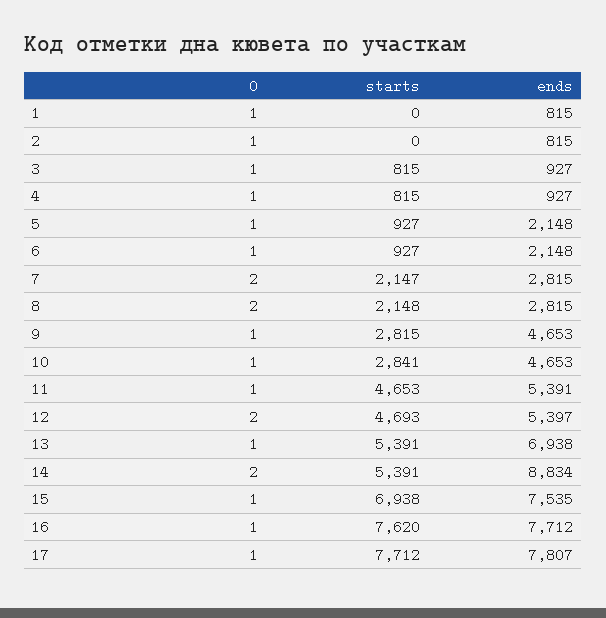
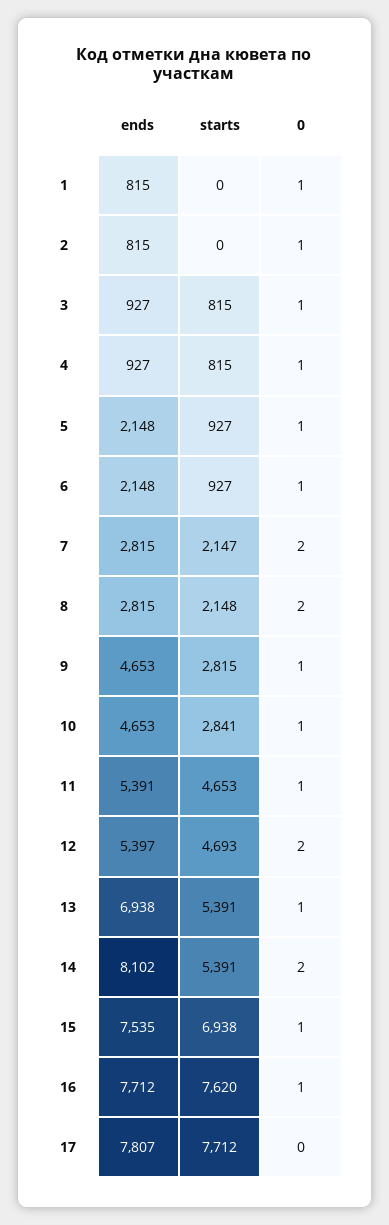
  {
    "0": {
      "1": 1,
      "2": 1,
      "3": 1,
      "4": 1,
      "5": 1,
      "6": 1,
      "7": 2,
      "8": 2,
      "9": 1,
      "10": 1,
      "11": 1,
      "12": 2,
      "13": 1,
      "14": 2,
      "15": 1,
      "16": 1,
-     "17": 1
+     "17": 0
    },
    "starts": {
      "1": 0,
      "2": 0,
      "3": 815,
      "4": 815,
      "5": 927,
      "6": 927,
      "7": 2147,
      "8": 2148,
      "9": 2815,
      "10": 2841,
      "11": 4653,
      "12": 4693,
      "13": 5391,
      "14": 5391,
      "15": 6938,
      "16": 7620,
      "17": 7712
    },
    "ends": {
      "1": 815,
      "2": 815,
      "3": 927,
      "4": 927,
      "5": 2148,
      "6": 2148,
      "7": 2815,
      "8": 2815,
      "9": 4653,
      "10": 4653,
      "11": 5391,
      "12": 5397,
      "13": 6938,
-     "14": 8834,
+     "14": 8102,
      "15": 7535,
      "16": 7712,
      "17": 7807
    }
  }

